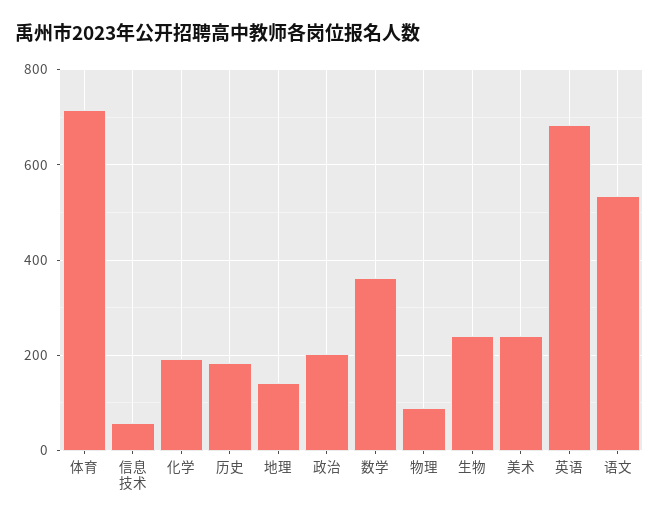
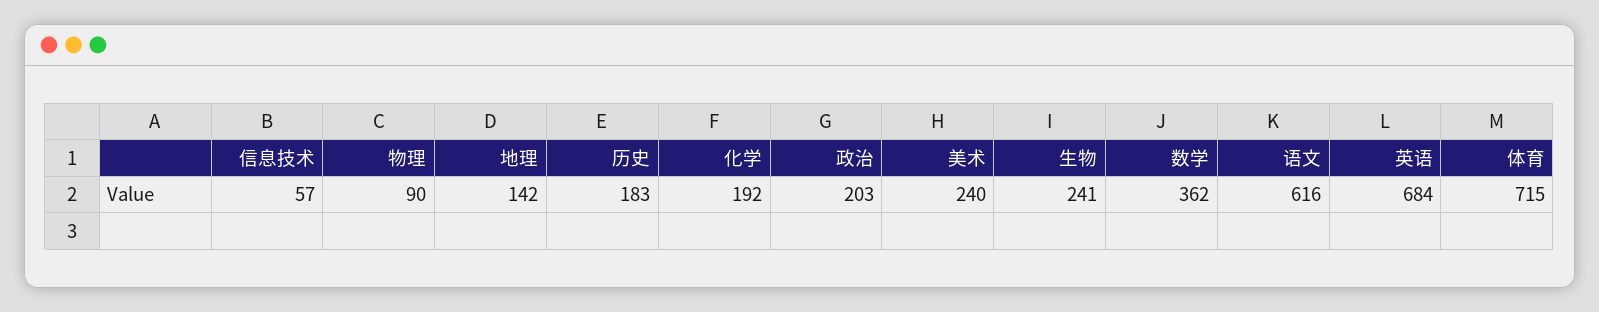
  {
    "体育": 715,
    "信息技术": 57,
    "化学": 192,
    "历史": 183,
    "地理": 142,
    "政治": 203,
    "数学": 362,
    "物理": 90,
    "生物": 241,
    "美术": 240,
    "英语": 684,
-   "语文": 540
+   "语文": 616
  }

